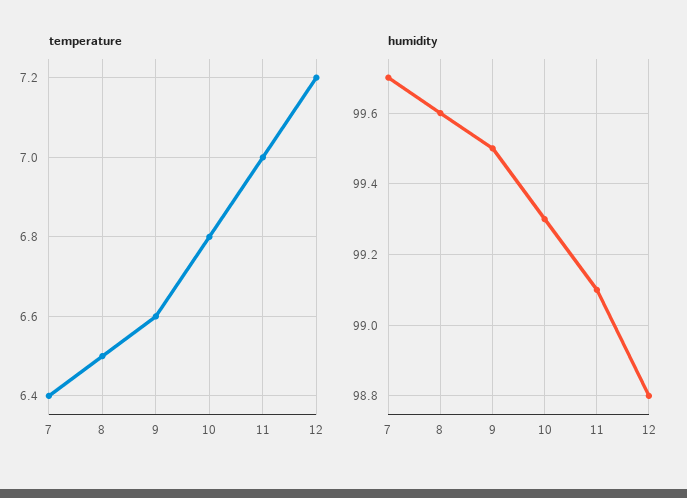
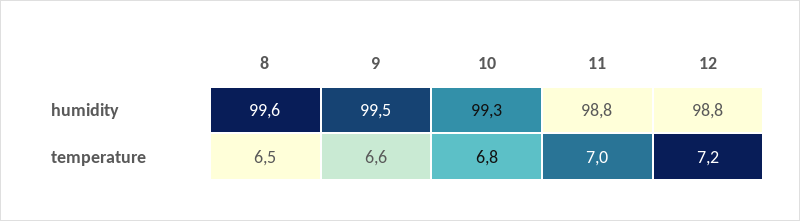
  {
    "temperature": {
-     "7": 6.4,
      "8": 6.5,
      "9": 6.6,
      "10": 6.8,
      "11": 7,
      "12": 7.2
    },
    "humidity": {
-     "7": 99.7,
      "8": 99.6,
      "9": 99.5,
      "10": 99.3,
-     "11": 99.1,
+     "11": 98.8,
      "12": 98.8
    }
  }

